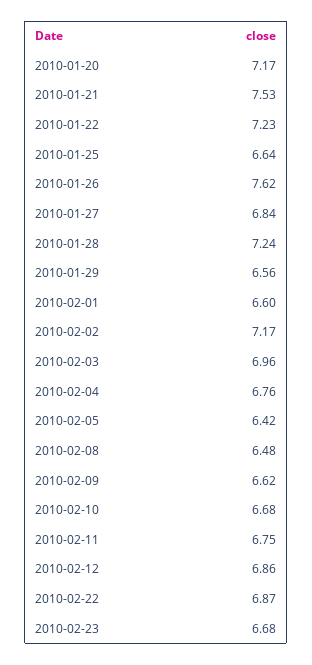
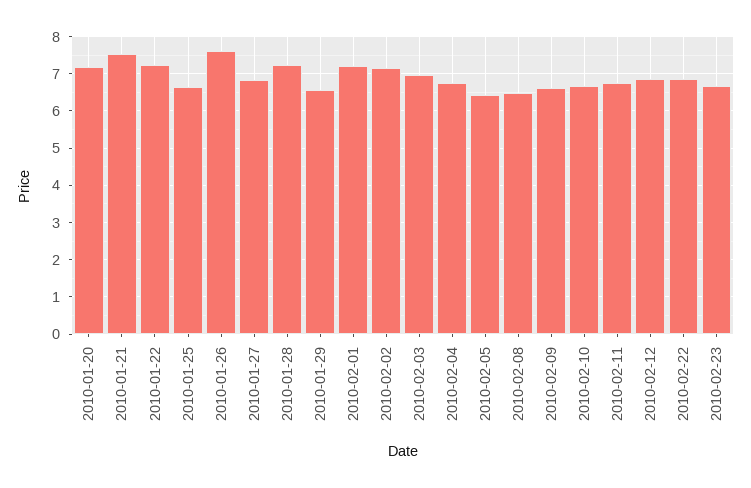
  {
    "2010-01-20": 7.17,
    "2010-01-21": 7.53,
    "2010-01-22": 7.23,
    "2010-01-25": 6.64,
    "2010-01-26": 7.62,
    "2010-01-27": 6.84,
    "2010-01-28": 7.24,
    "2010-01-29": 6.56,
-   "2010-02-01": 6.6,
+   "2010-02-01": 7.2,
    "2010-02-02": 7.17,
    "2010-02-03": 6.96,
    "2010-02-04": 6.76,
    "2010-02-05": 6.42,
    "2010-02-08": 6.48,
    "2010-02-09": 6.62,
    "2010-02-10": 6.68,
    "2010-02-11": 6.75,
    "2010-02-12": 6.86,
    "2010-02-22": 6.87,
    "2010-02-23": 6.68
  }

